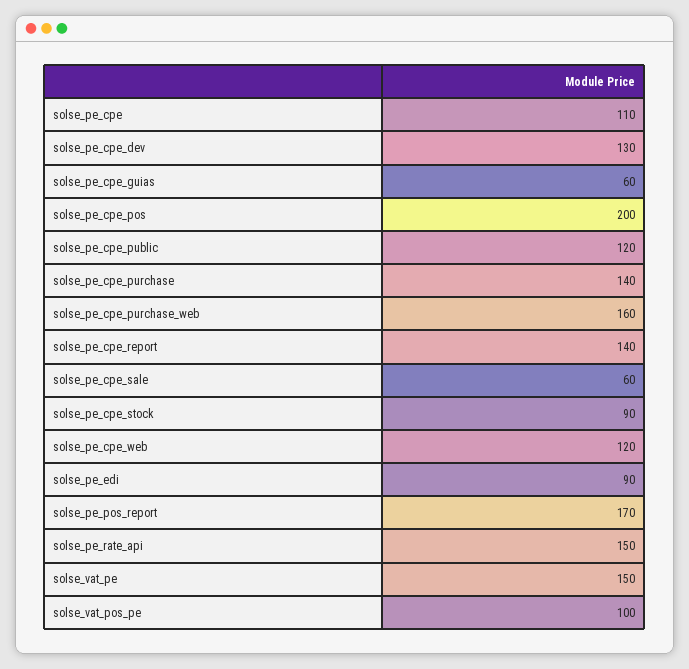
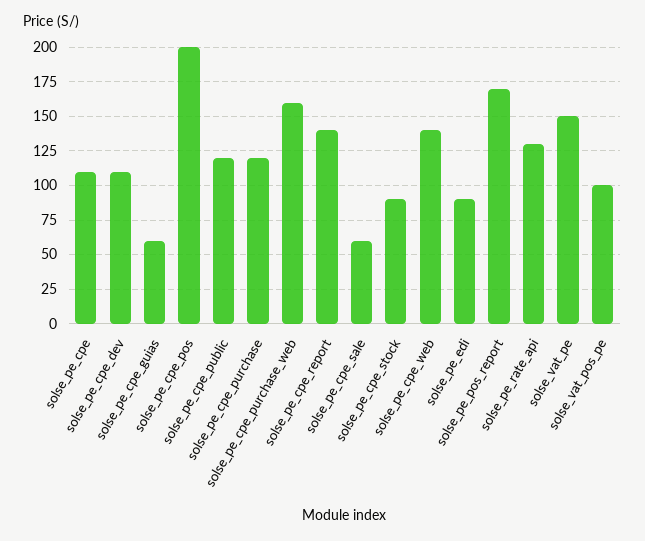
  {
    "solse_pe_cpe": 110,
-   "solse_pe_cpe_dev": 130,
+   "solse_pe_cpe_dev": 110,
    "solse_pe_cpe_guias": 60,
    "solse_pe_cpe_pos": 200,
    "solse_pe_cpe_public": 120,
-   "solse_pe_cpe_purchase": 140,
+   "solse_pe_cpe_purchase": 120,
    "solse_pe_cpe_purchase_web": 160,
    "solse_pe_cpe_report": 140,
    "solse_pe_cpe_sale": 60,
    "solse_pe_cpe_stock": 90,
-   "solse_pe_cpe_web": 120,
+   "solse_pe_cpe_web": 140,
    "solse_pe_edi": 90,
    "solse_pe_pos_report": 170,
-   "solse_pe_rate_api": 150,
+   "solse_pe_rate_api": 130,
    "solse_vat_pe": 150,
    "solse_vat_pos_pe": 100
  }

